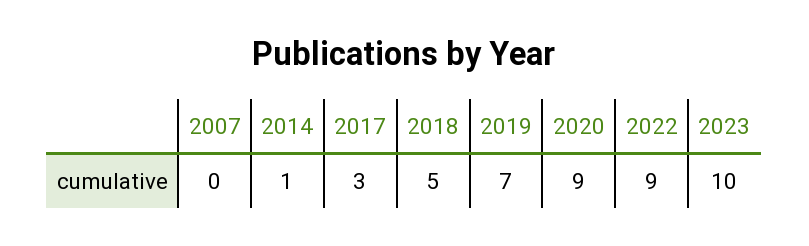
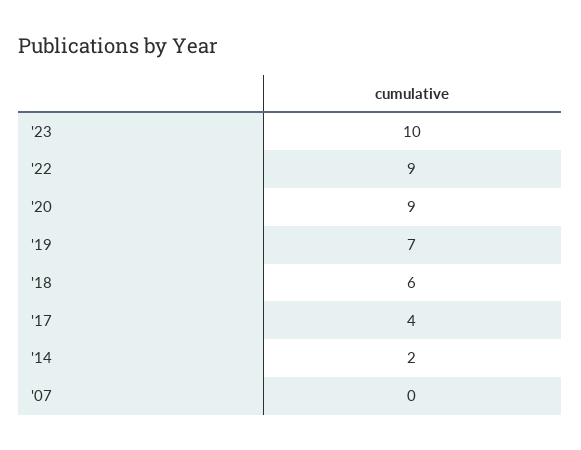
  {
    "2007": 0,
-   "2014": 1,
+   "2014": 2,
-   "2017": 3,
+   "2017": 4,
-   "2018": 5,
+   "2018": 6,
    "2019": 7,
    "2020": 9,
    "2022": 9,
    "2023": 10
  }

